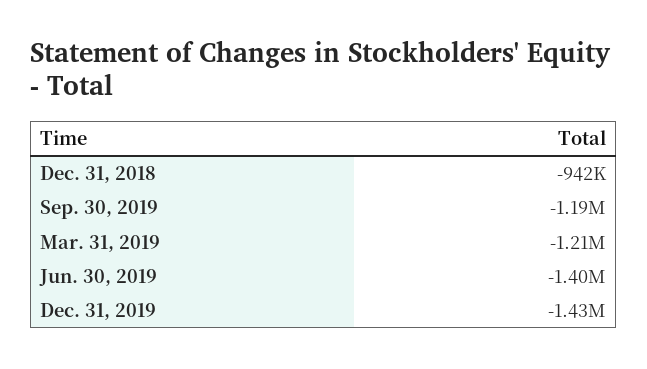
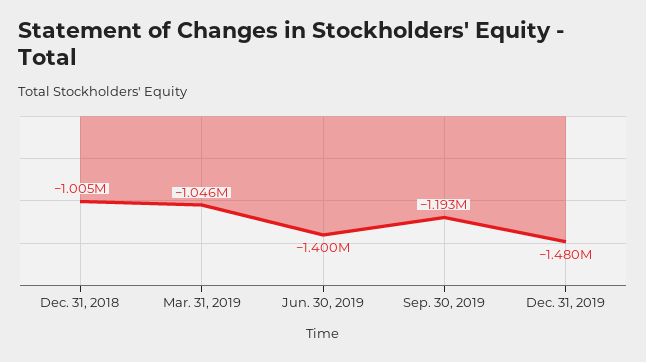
  {
-   "Dec. 31, 2018": -942000,
+   "Dec. 31, 2018": -1005000,
    "Sep. 30, 2019": -1193000,
-   "Mar. 31, 2019": -1210000,
+   "Mar. 31, 2019": -1046000,
    "Jun. 30, 2019": -1400000,
-   "Dec. 31, 2019": -1430000
+   "Dec. 31, 2019": -1480000
  }

